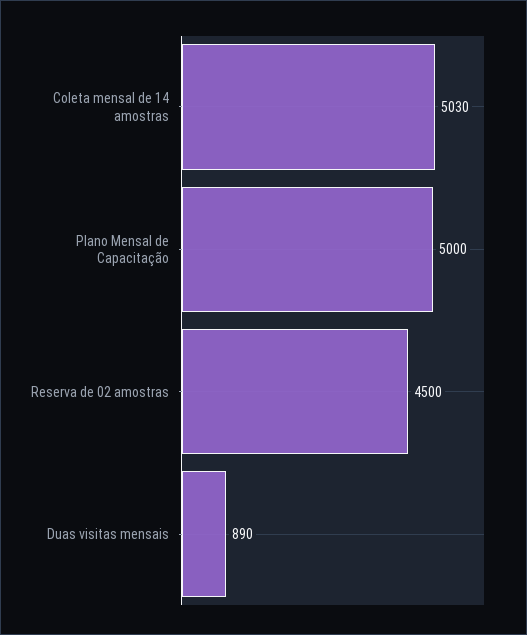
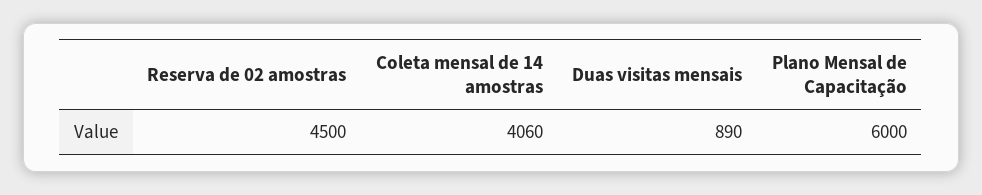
  {
-   "Coleta mensal de 14 amostras": 5030,
+   "Coleta mensal de 14 amostras": 4060,
-   "Plano Mensal de Capacitação": 5000,
+   "Plano Mensal de Capacitação": 6000,
    "Reserva de 02 amostras": 4500,
    "Duas visitas mensais": 890
  }

